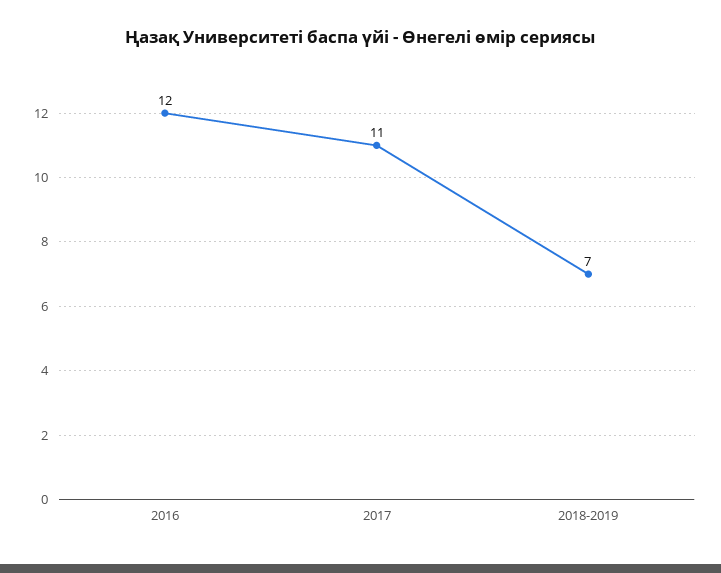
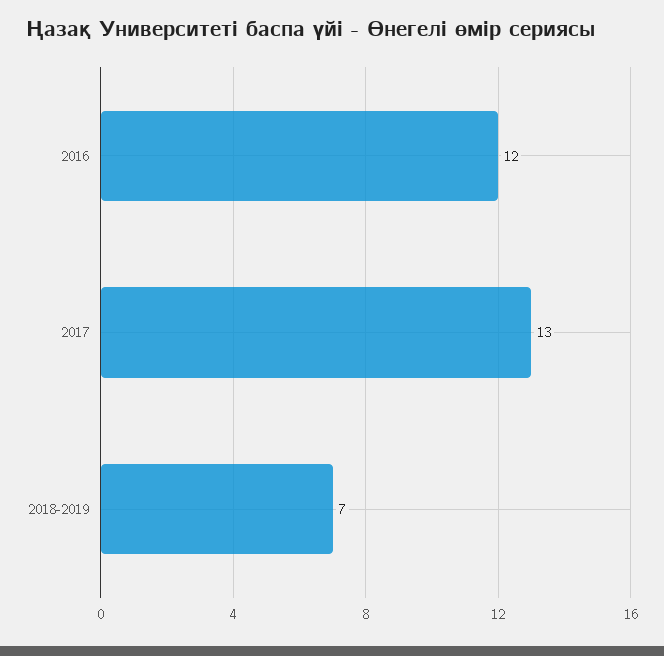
  {
    "2016": 12,
-   "2017": 11,
+   "2017": 13,
    "2018-2019": 7
  }

